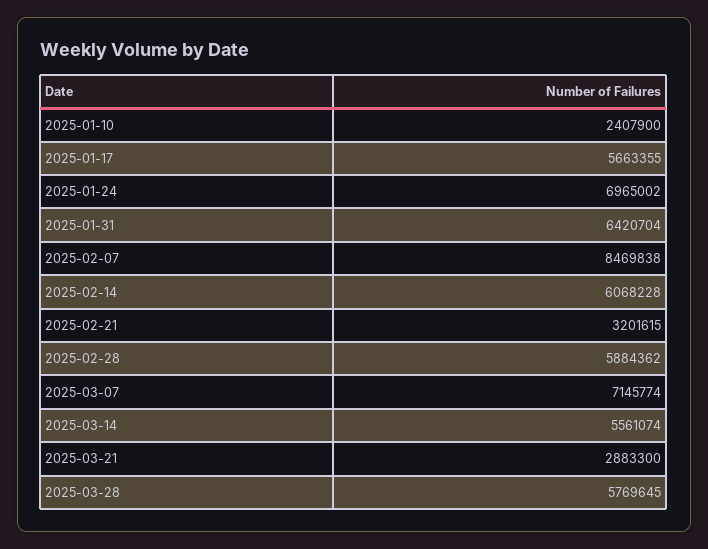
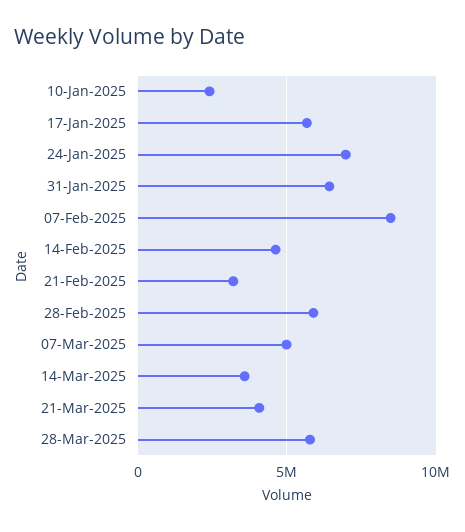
  {
    "2025-01-10": 2407900,
    "2025-01-17": 5663355,
    "2025-01-24": 6965002,
    "2025-01-31": 6420704,
    "2025-02-07": 8469838,
-   "2025-02-14": 6068228,
+   "2025-02-14": 4500000,
    "2025-02-21": 3201615,
    "2025-02-28": 5884362,
-   "2025-03-07": 7145774,
+   "2025-03-07": 5000000,
-   "2025-03-14": 5561074,
+   "2025-03-14": 3500000,
-   "2025-03-21": 2883300,
+   "2025-03-21": 4000000,
    "2025-03-28": 5769645
  }

